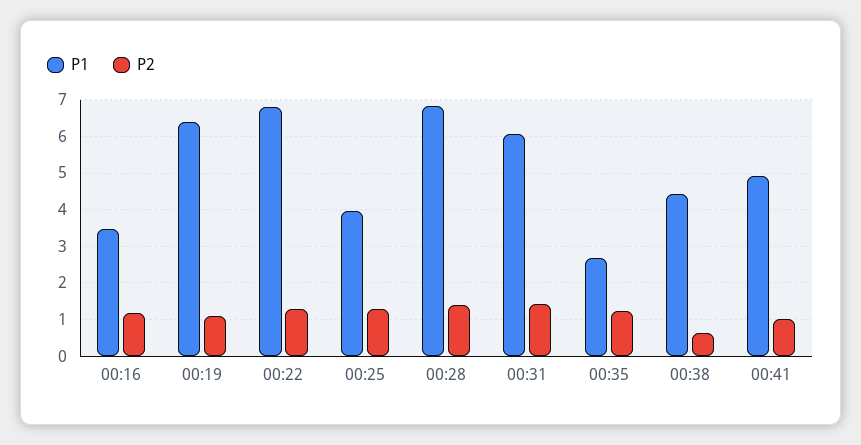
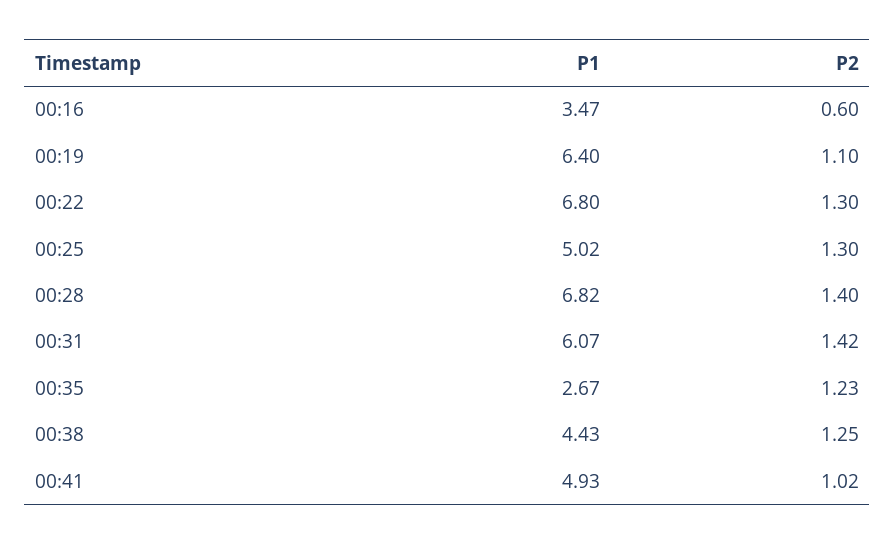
  {
    "P1": {
      "00:16": 3.47,
      "00:19": 6.4,
      "00:22": 6.8,
-     "00:25": 4,
+     "00:25": 5.02,
      "00:28": 6.82,
      "00:31": 6.07,
      "00:35": 2.67,
      "00:38": 4.43,
      "00:41": 4.93
    },
    "P2": {
-     "00:16": 1.2,
+     "00:16": 0.6,
      "00:19": 1.1,
      "00:22": 1.3,
      "00:25": 1.3,
      "00:28": 1.4,
      "00:31": 1.42,
      "00:35": 1.23,
-     "00:38": 0.6,
+     "00:38": 1.25,
      "00:41": 1.02
    }
  }

